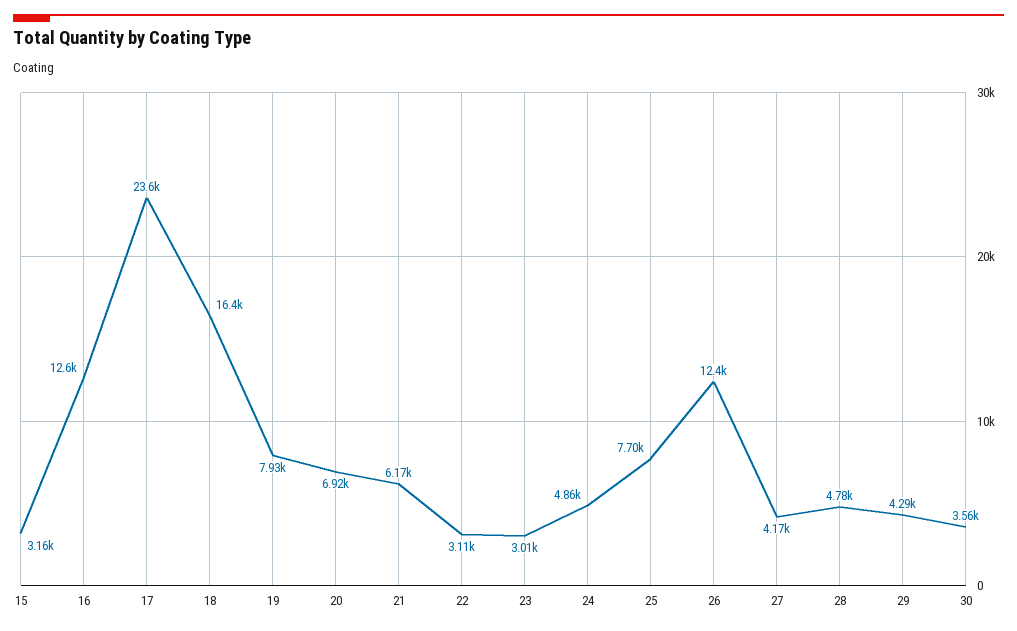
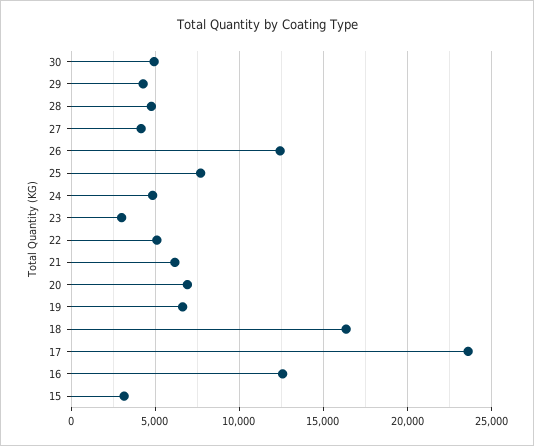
  {
    "15": 3160,
    "16": 12600,
    "17": 23600,
    "18": 16400,
-   "19": 7930,
+   "19": 6500,
    "20": 6920,
    "21": 6170,
-   "22": 3110,
+   "22": 5000,
    "23": 3010,
    "24": 4860,
    "25": 7700,
    "26": 12400,
    "27": 4170,
    "28": 4780,
    "29": 4290,
-   "30": 3560
+   "30": 5000
  }

